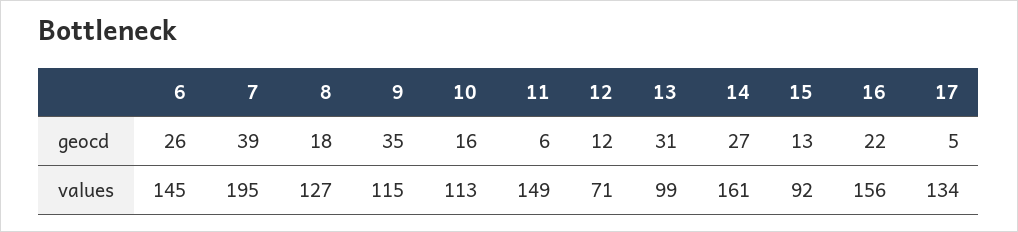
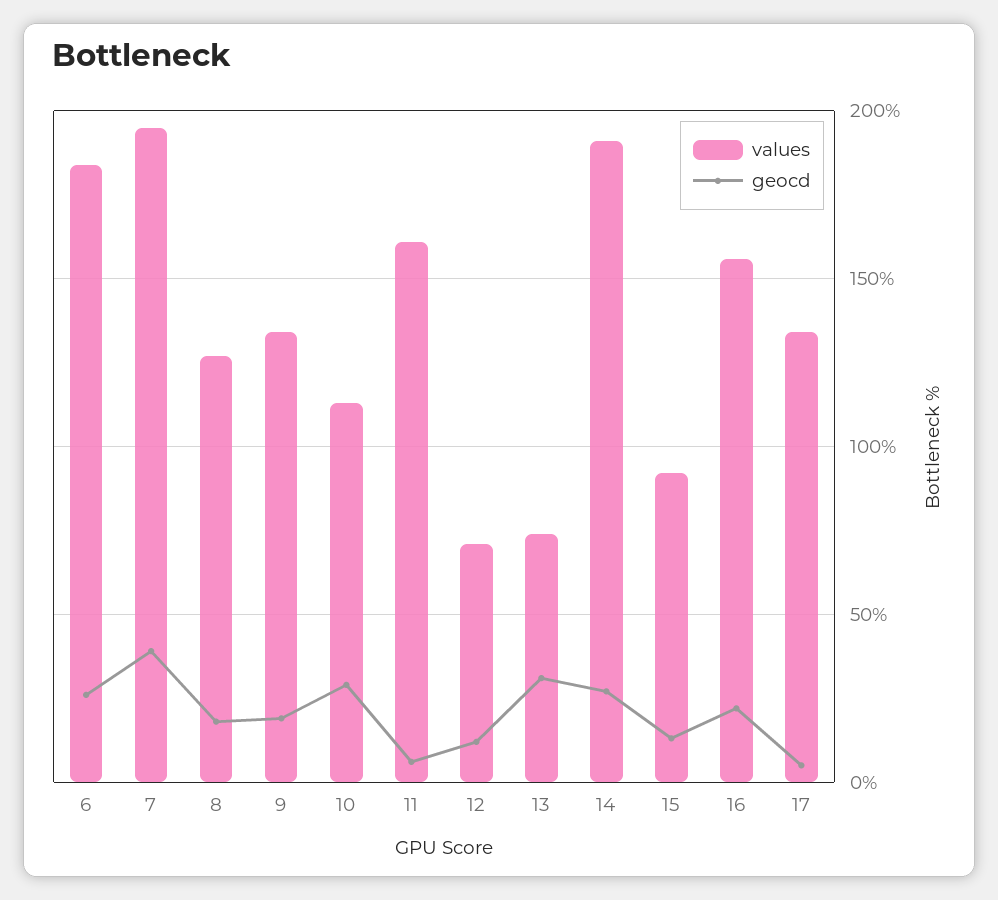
  {
    "geocd": {
      "6": 26,
      "7": 39,
      "8": 18,
-     "9": 35,
+     "9": 20,
-     "10": 16,
+     "10": 30,
      "11": 6,
      "12": 12,
      "13": 31,
      "14": 27,
      "15": 13,
      "16": 22,
      "17": 5
    },
    "values": {
-     "6": 145,
+     "6": 185,
      "7": 195,
      "8": 127,
-     "9": 115,
+     "9": 135,
      "10": 113,
-     "11": 149,
+     "11": 160,
      "12": 71,
-     "13": 99,
+     "13": 75,
-     "14": 161,
+     "14": 190,
      "15": 92,
      "16": 156,
      "17": 134
    }
  }

